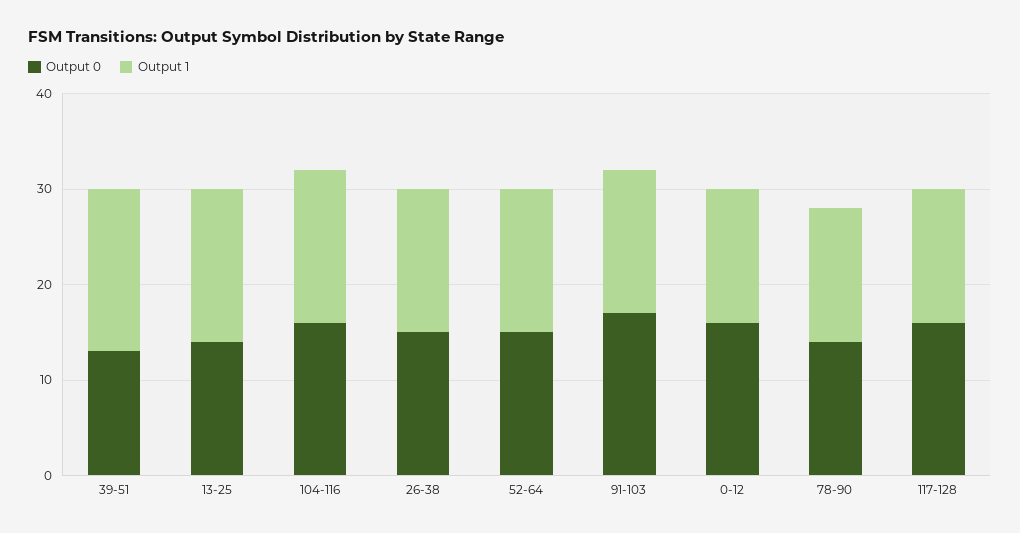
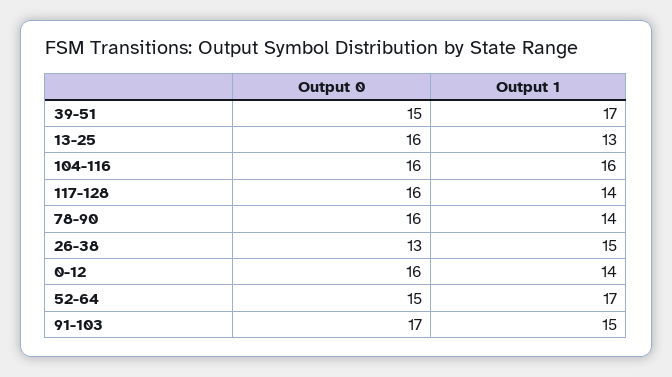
  {
    "Output 0": {
-     "39-51": 13,
+     "39-51": 15,
-     "13-25": 14,
+     "13-25": 16,
      "104-116": 16,
-     "26-38": 15,
+     "26-38": 13,
      "52-64": 15,
      "91-103": 17,
      "0-12": 16,
-     "78-90": 14,
+     "78-90": 16,
      "117-128": 16
    },
    "Output 1": {
      "39-51": 17,
-     "13-25": 16,
+     "13-25": 13,
      "104-116": 16,
      "26-38": 15,
-     "52-64": 15,
+     "52-64": 17,
      "91-103": 15,
      "0-12": 14,
      "78-90": 14,
      "117-128": 14
    }
  }

